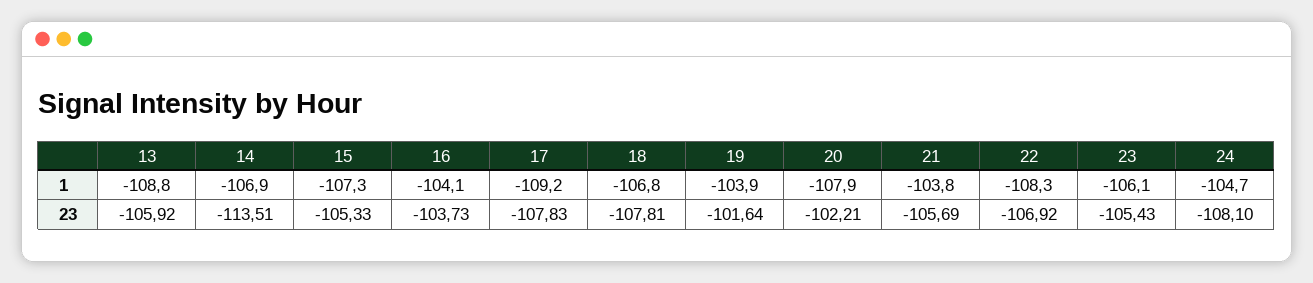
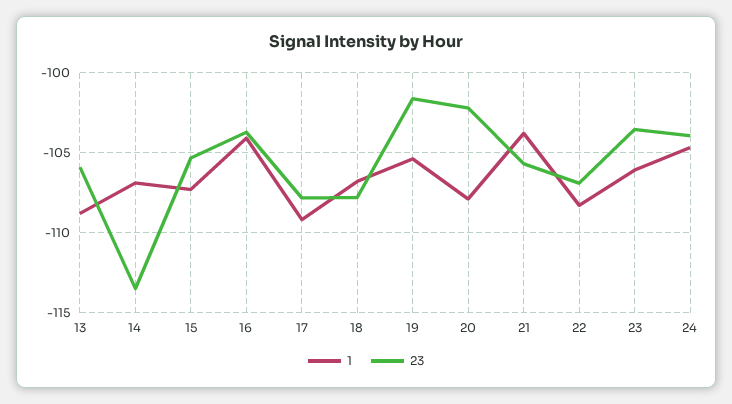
  {
    "1": {
      "13": -108.8,
      "14": -106.9,
      "15": -107.3,
      "16": -104.1,
      "17": -109.2,
      "18": -106.8,
-     "19": -103.9,
+     "19": -105.5,
      "20": -107.9,
      "21": -103.8,
      "22": -108.3,
      "23": -106.1,
      "24": -104.7
    },
    "23": {
      "13": -105.92,
      "14": -113.51,
      "15": -105.33,
      "16": -103.73,
      "17": -107.83,
      "18": -107.81,
      "19": -101.64,
      "20": -102.21,
      "21": -105.69,
      "22": -106.92,
-     "23": -105.43,
+     "23": -103.5,
-     "24": -108.1
+     "24": -104
    }
  }

